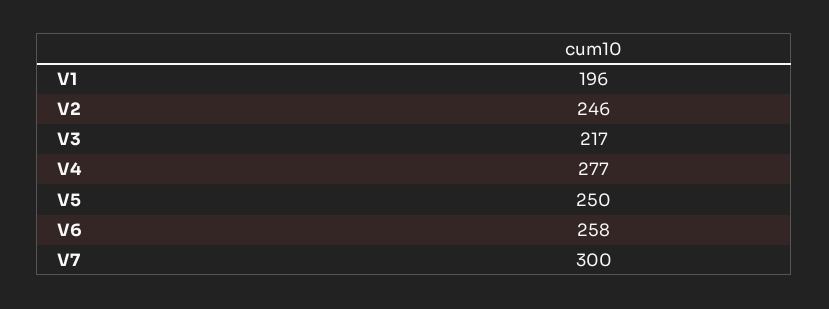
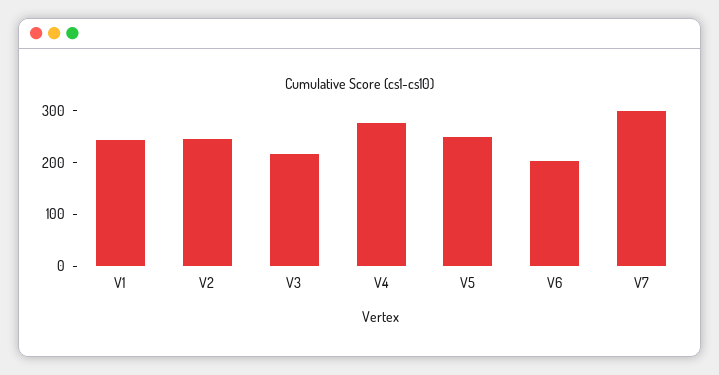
  {
-   "V1": 196,
+   "V1": 240,
    "V2": 246,
    "V3": 217,
    "V4": 277,
    "V5": 250,
-   "V6": 258,
+   "V6": 200,
    "V7": 300
  }

